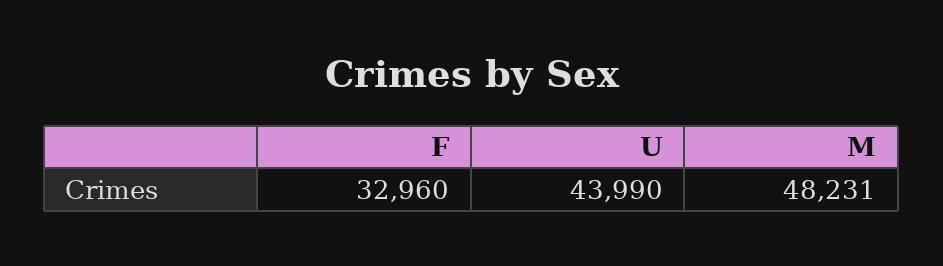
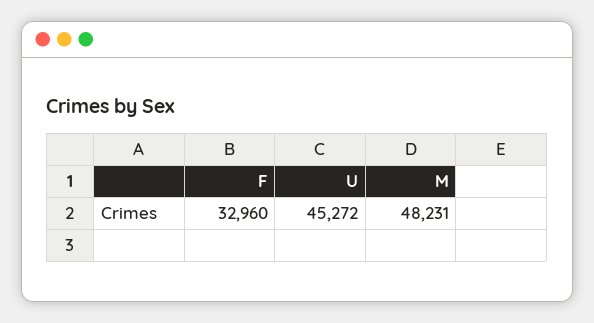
  {
    "F": 32960,
-   "U": 43990,
+   "U": 45272,
    "M": 48231
  }

